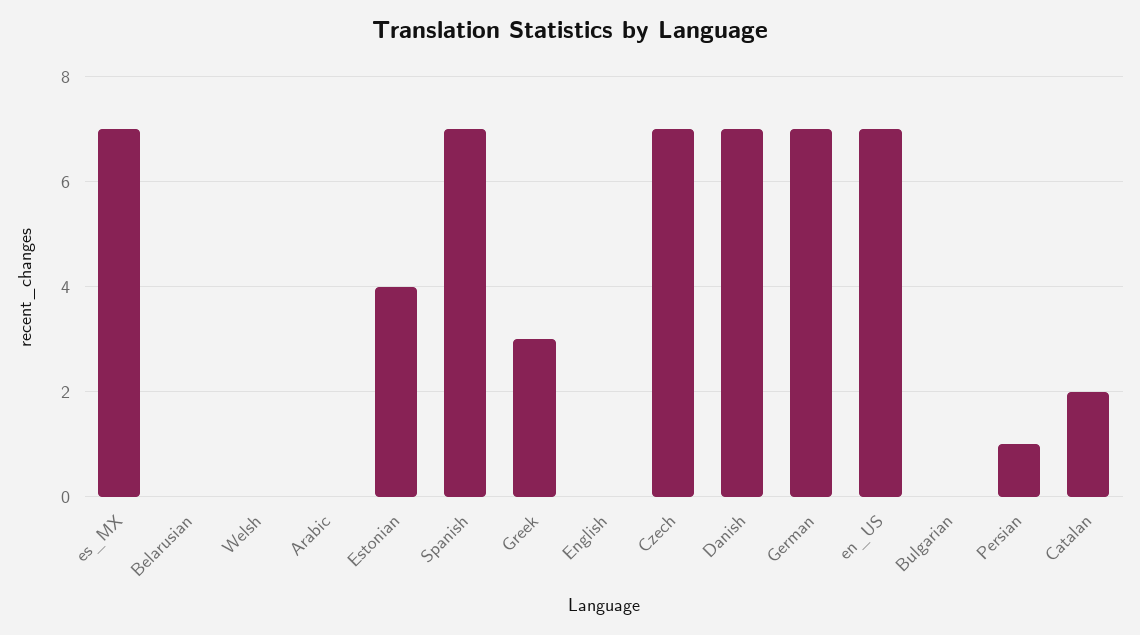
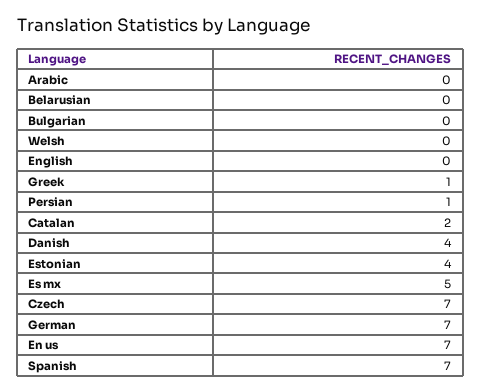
  {
-   "es_MX": 7,
+   "es_MX": 5,
    "Belarusian": 0,
    "Welsh": 0,
    "Arabic": 0,
    "Estonian": 4,
    "Spanish": 7,
-   "Greek": 3,
+   "Greek": 1,
    "English": 0,
    "Czech": 7,
-   "Danish": 7,
+   "Danish": 4,
    "German": 7,
    "en_US": 7,
    "Bulgarian": 0,
    "Persian": 1,
    "Catalan": 2
  }

